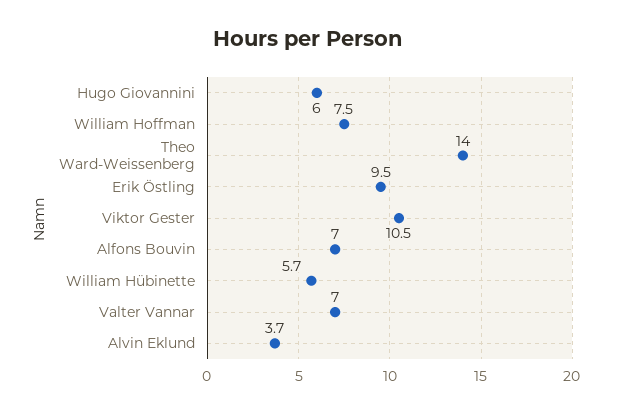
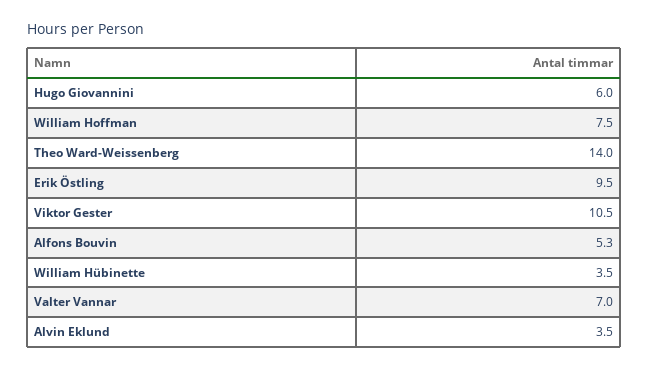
  {
    "Hugo Giovannini": 6,
    "William Hoffman": 7.5,
    "Theo Ward-Weissenberg": 14,
    "Erik Östling": 9.5,
    "Viktor Gester": 10.5,
-   "Alfons Bouvin": 7,
+   "Alfons Bouvin": 5.3,
-   "William Hübinette": 5.7,
+   "William Hübinette": 3.5,
    "Valter Vannar": 7,
-   "Alvin Eklund": 3.7
+   "Alvin Eklund": 3.5
  }

